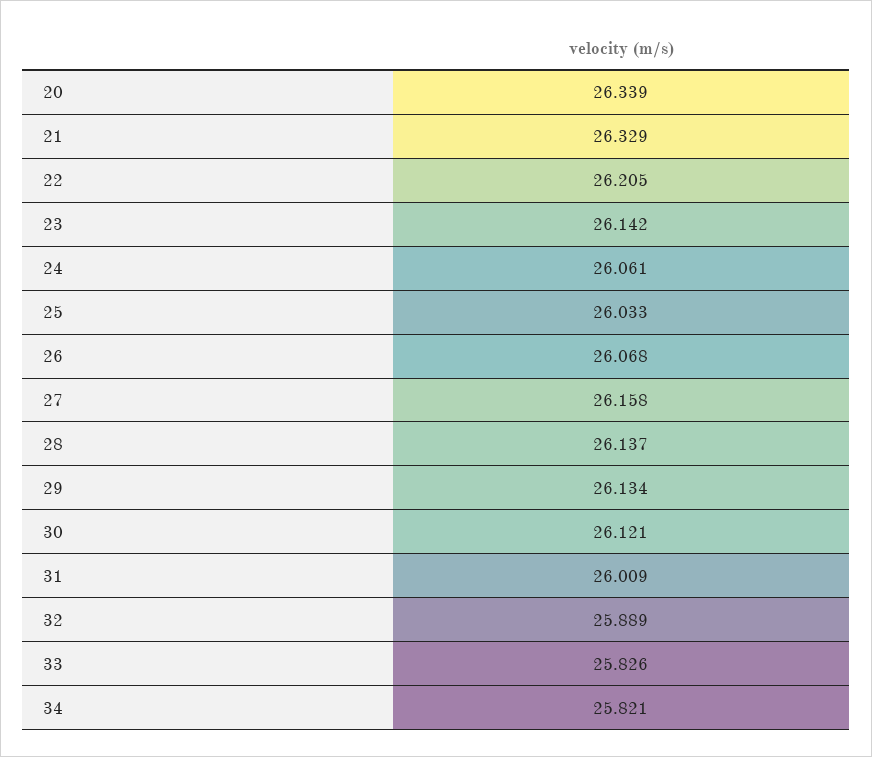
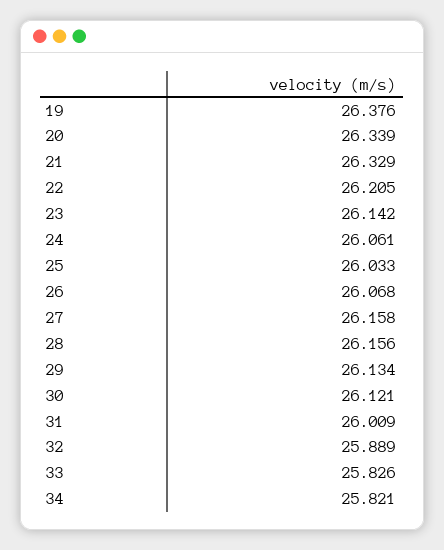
  {
    "20": 26.339,
    "21": 26.329,
    "22": 26.205,
    "23": 26.142,
    "24": 26.061,
    "25": 26.033,
    "26": 26.068,
    "27": 26.158,
-   "28": 26.137,
+   "28": 26.156,
    "29": 26.134,
    "30": 26.121,
    "31": 26.009,
    "32": 25.889,
    "33": 25.826,
-   "34": 25.821
+   "34": 25.821,
+   "19": 26.376
  }

